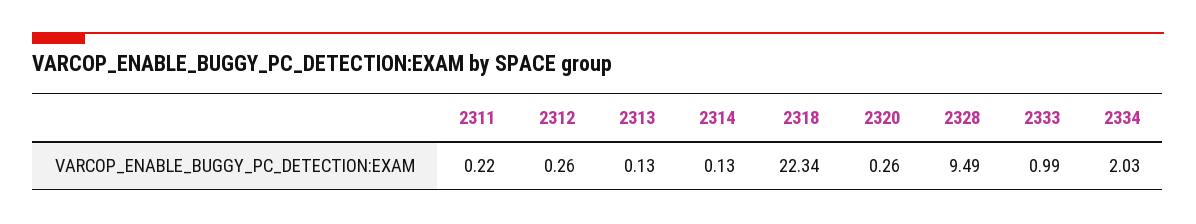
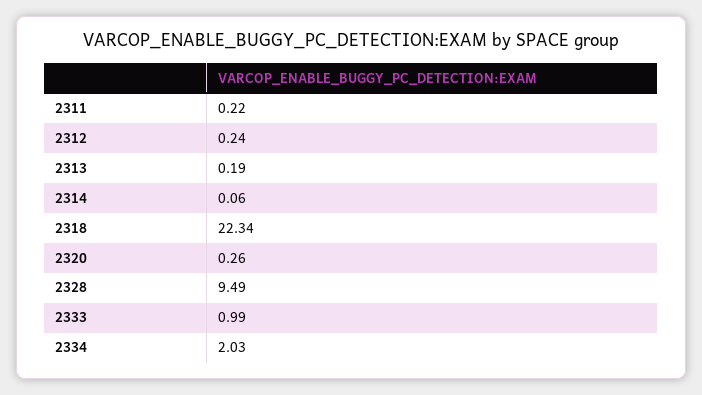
  {
    "2311": 0.22,
-   "2312": 0.26,
+   "2312": 0.24,
-   "2313": 0.13,
+   "2313": 0.19,
-   "2314": 0.13,
+   "2314": 0.06,
    "2318": 22.34,
    "2320": 0.26,
    "2328": 9.49,
    "2333": 0.99,
    "2334": 2.03
  }

